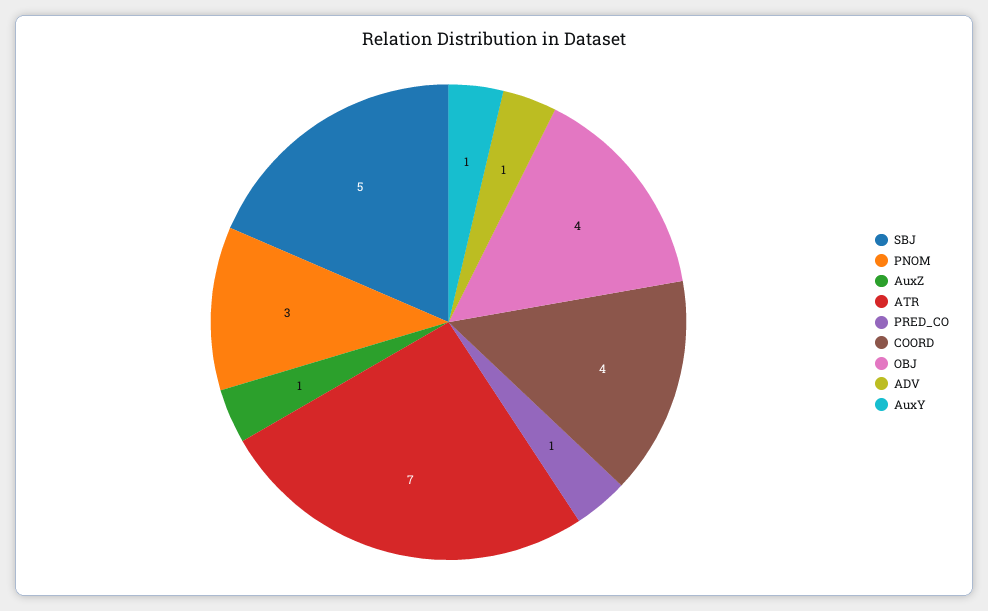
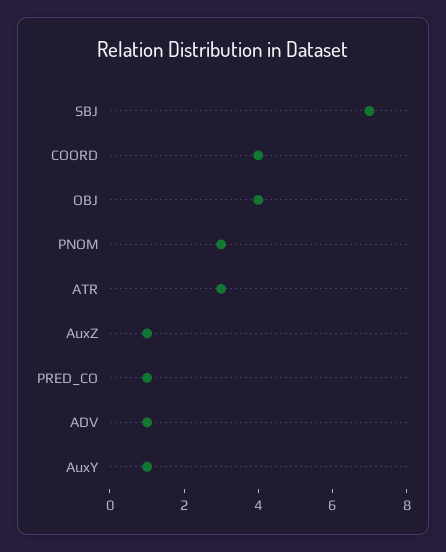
  {
-   "SBJ": 5,
+   "SBJ": 7,
    "PNOM": 3,
    "AuxZ": 1,
-   "ATR": 7,
+   "ATR": 3,
    "PRED_CO": 1,
    "COORD": 4,
    "OBJ": 4,
    "ADV": 1,
    "AuxY": 1
  }

